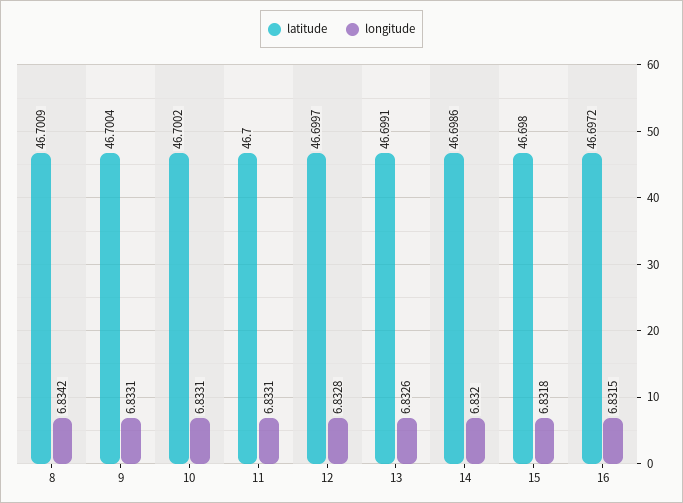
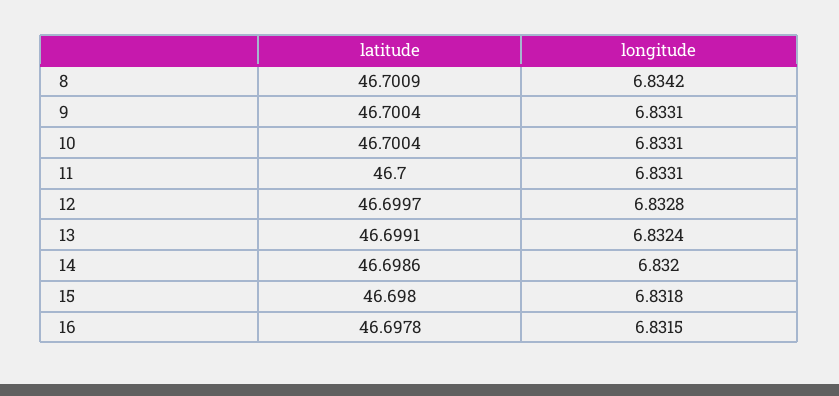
  {
    "latitude": {
      "8": 46.7009,
      "9": 46.7004,
-     "10": 46.7002,
+     "10": 46.7004,
      "11": 46.7,
      "12": 46.6997,
      "13": 46.6991,
      "14": 46.6986,
      "15": 46.698,
-     "16": 46.6972
+     "16": 46.6978
    },
    "longitude": {
      "8": 6.8342,
      "9": 6.8331,
      "10": 6.8331,
      "11": 6.8331,
      "12": 6.8328,
-     "13": 6.8326,
+     "13": 6.8324,
      "14": 6.832,
      "15": 6.8318,
      "16": 6.8315
    }
  }

